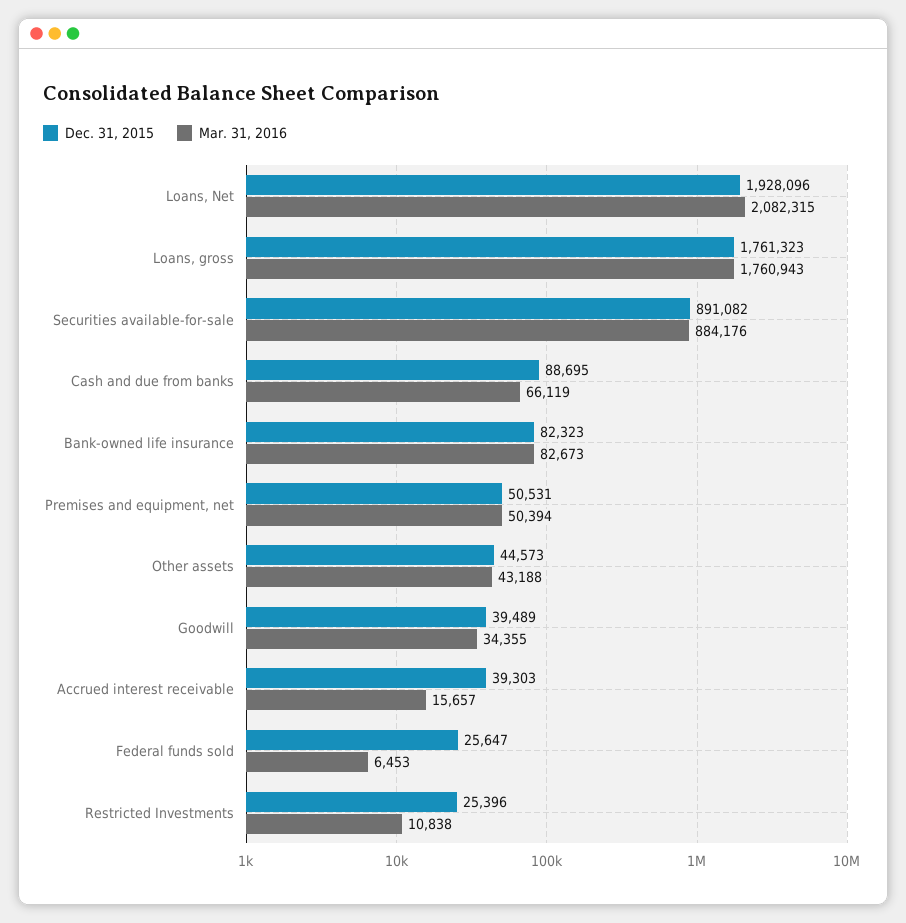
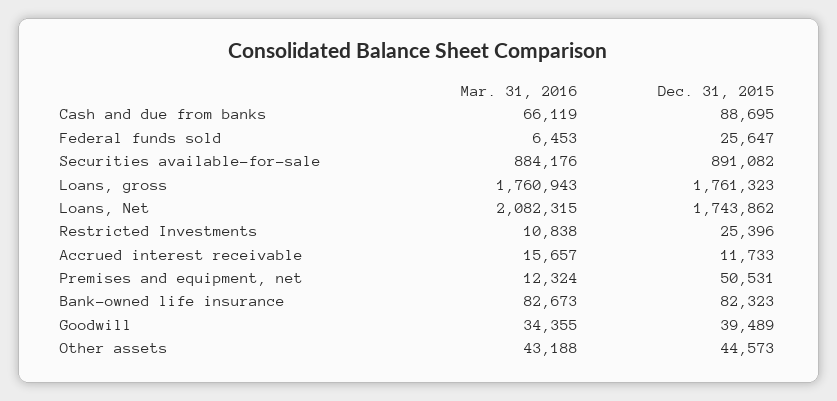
  {
    "Dec. 31, 2015": {
-     "Loans, Net": 1928096,
+     "Loans, Net": 1743862,
      "Loans, gross": 1761323,
      "Securities available-for-sale": 891082,
      "Cash and due from banks": 88695,
      "Bank-owned life insurance": 82323,
      "Premises and equipment, net": 50531,
      "Other assets": 44573,
      "Goodwill": 39489,
-     "Accrued interest receivable": 39303,
+     "Accrued interest receivable": 11733,
      "Federal funds sold": 25647,
      "Restricted Investments": 25396
    },
    "Mar. 31, 2016": {
      "Loans, Net": 2082315,
      "Loans, gross": 1760943,
      "Securities available-for-sale": 884176,
      "Cash and due from banks": 66119,
      "Bank-owned life insurance": 82673,
-     "Premises and equipment, net": 50394,
+     "Premises and equipment, net": 12324,
      "Other assets": 43188,
      "Goodwill": 34355,
      "Accrued interest receivable": 15657,
      "Federal funds sold": 6453,
      "Restricted Investments": 10838
    }
  }

